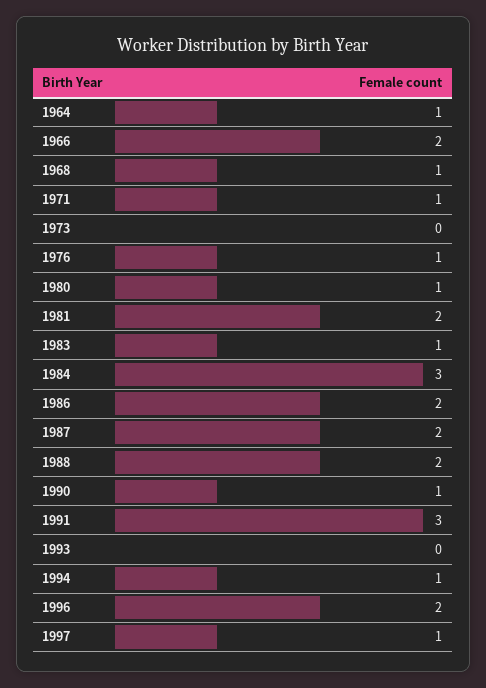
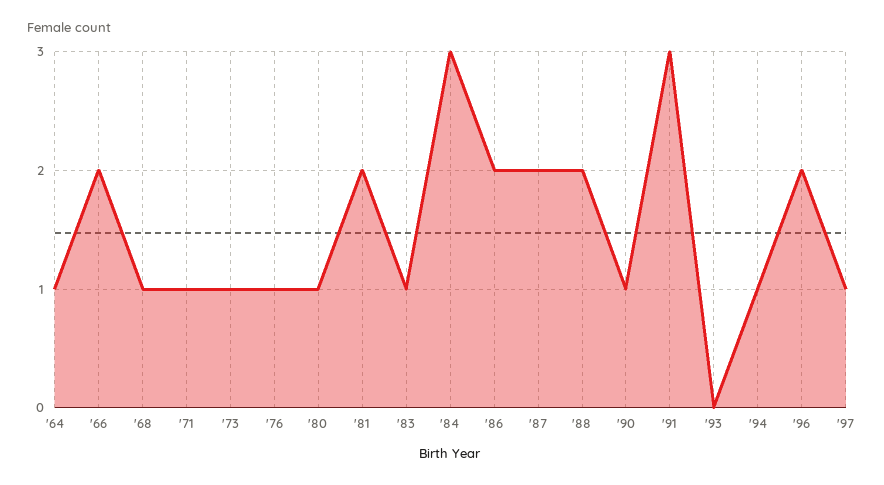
  {
    "1964": 1,
    "1966": 2,
    "1968": 1,
    "1971": 1,
-   "1973": 0,
+   "1973": 1,
    "1976": 1,
    "1980": 1,
    "1981": 2,
    "1983": 1,
    "1984": 3,
    "1986": 2,
    "1987": 2,
    "1988": 2,
    "1990": 1,
    "1991": 3,
    "1993": 0,
    "1994": 1,
    "1996": 2,
    "1997": 1
  }

